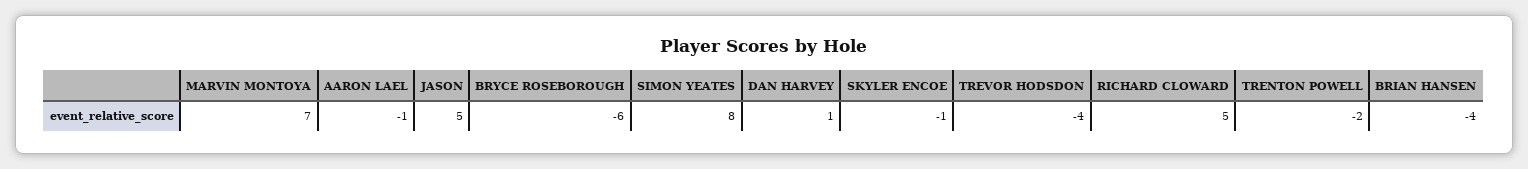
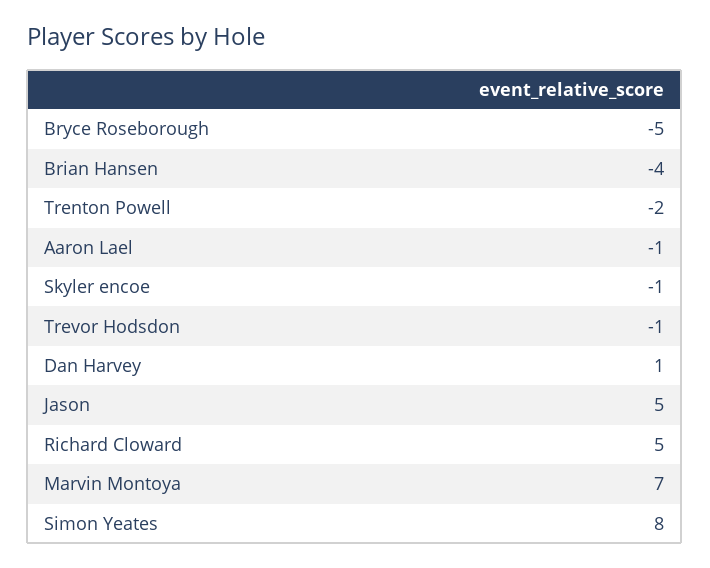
  {
    "MARVIN MONTOYA": 7,
    "AARON LAEL": -1,
    "JASON": 5,
-   "BRYCE ROSEBOROUGH": -6,
+   "BRYCE ROSEBOROUGH": -5,
    "SIMON YEATES": 8,
    "DAN HARVEY": 1,
    "SKYLER ENCOE": -1,
-   "TREVOR HODSDON": -4,
+   "TREVOR HODSDON": -1,
    "RICHARD CLOWARD": 5,
    "TRENTON POWELL": -2,
    "BRIAN HANSEN": -4
  }

